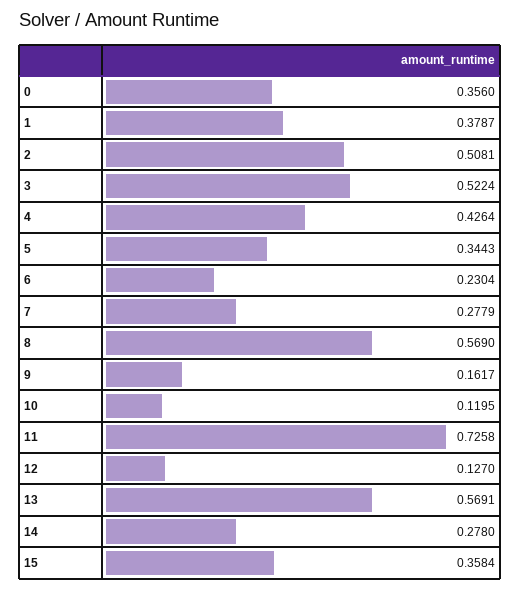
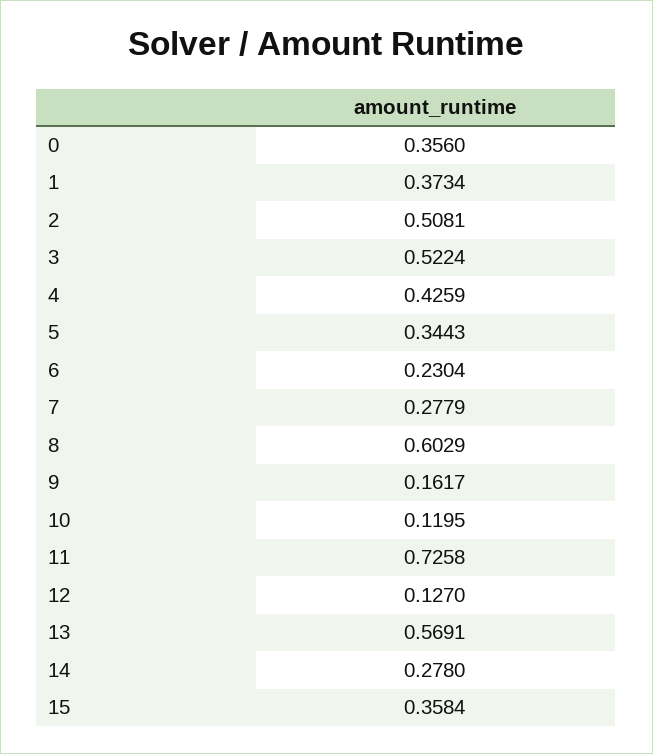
  {
    "0": 0.356,
-   "1": 0.3787,
+   "1": 0.3734,
    "2": 0.5081,
    "3": 0.5224,
-   "4": 0.4264,
+   "4": 0.4259,
    "5": 0.3443,
    "6": 0.2304,
    "7": 0.2779,
-   "8": 0.569,
+   "8": 0.6029,
    "9": 0.1617,
    "10": 0.1195,
    "11": 0.7258,
    "12": 0.127,
    "13": 0.5691,
    "14": 0.278,
    "15": 0.3584
  }

